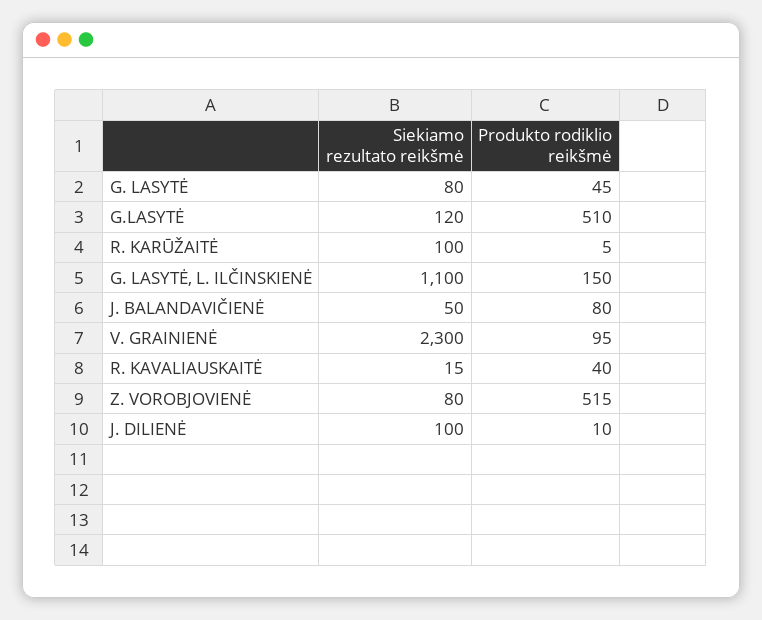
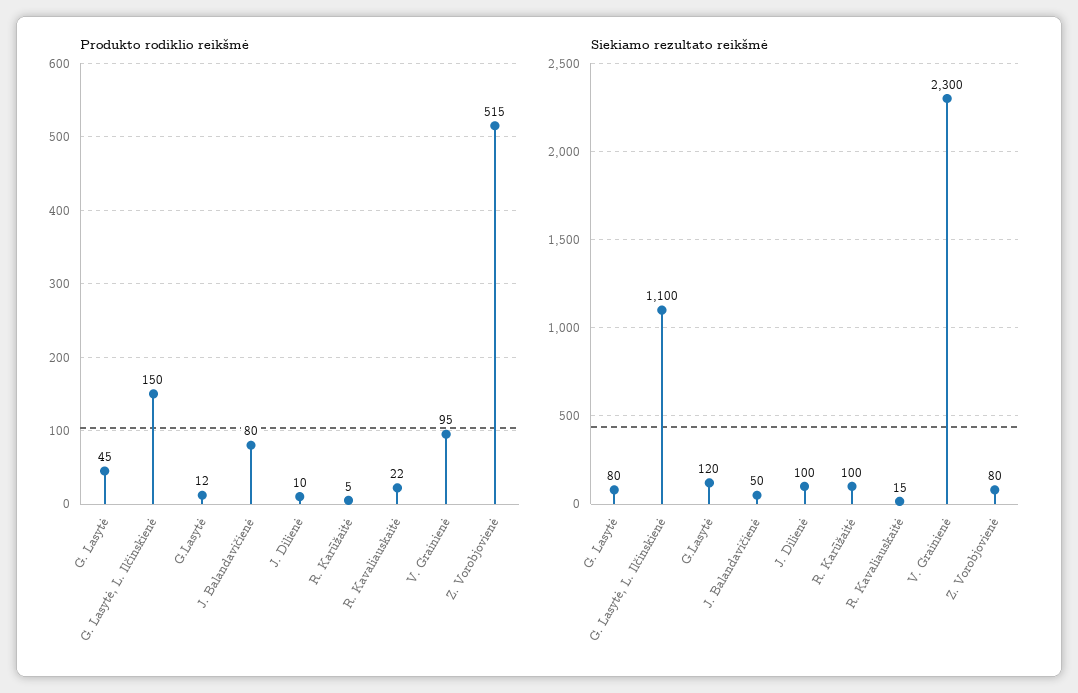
  {
    "Siekiamo rezultato reikšmė": {
      "G. LASYTĖ": 80,
      "G.LASYTĖ": 120,
      "R. KARŪŽAITĖ": 100,
      "G. LASYTĖ, L. ILČINSKIENĖ": 1100,
      "J. BALANDAVIČIENĖ": 50,
      "V. GRAINIENĖ": 2300,
      "R. KAVALIAUSKAITĖ": 15,
      "Z. VOROBJOVIENĖ": 80,
      "J. DILIENĖ": 100
    },
    "Produkto rodiklio reikšmė": {
      "G. LASYTĖ": 45,
-     "G.LASYTĖ": 510,
+     "G.LASYTĖ": 12,
      "R. KARŪŽAITĖ": 5,
      "G. LASYTĖ, L. ILČINSKIENĖ": 150,
      "J. BALANDAVIČIENĖ": 80,
      "V. GRAINIENĖ": 95,
-     "R. KAVALIAUSKAITĖ": 40,
+     "R. KAVALIAUSKAITĖ": 22,
      "Z. VOROBJOVIENĖ": 515,
      "J. DILIENĖ": 10
    }
  }

